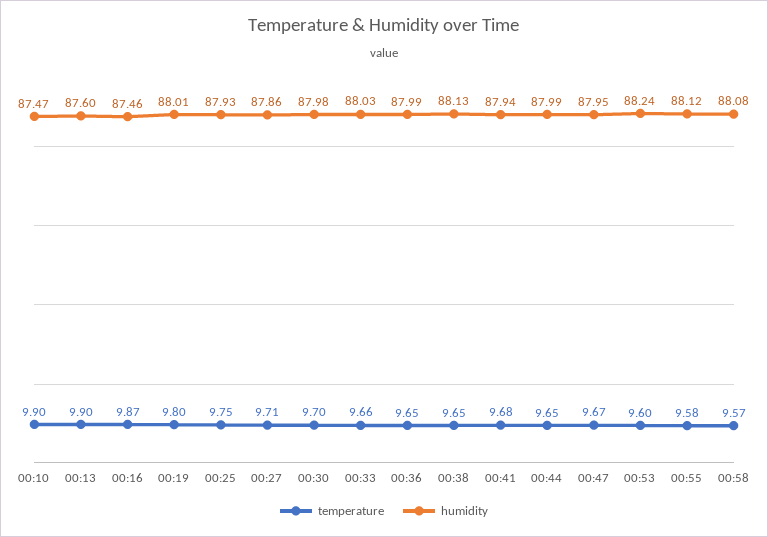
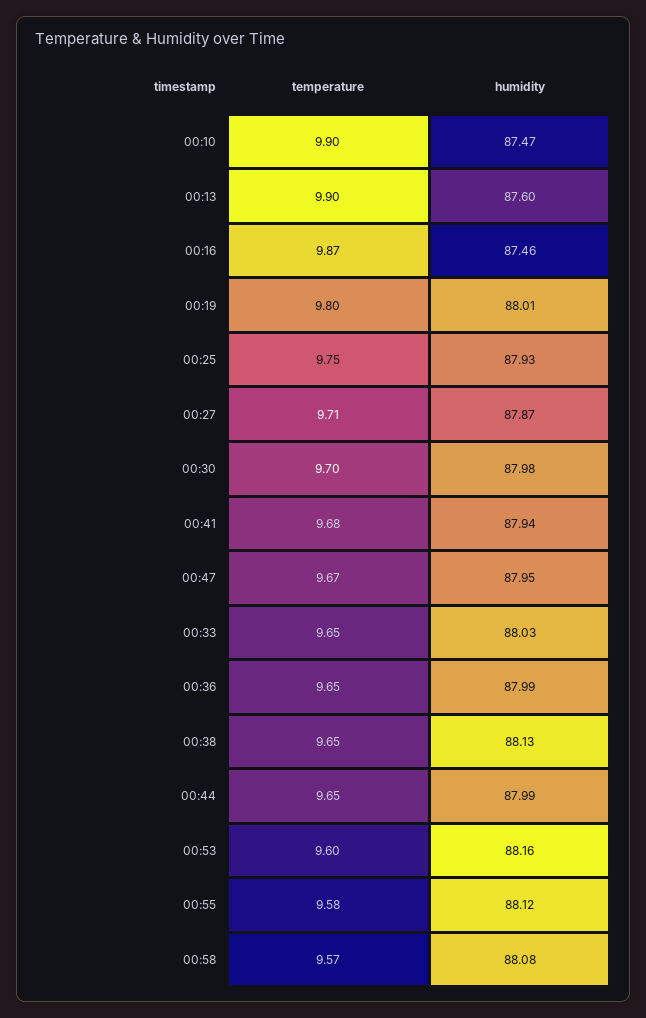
  {
    "temperature": {
      "00:10": 9.9,
      "00:13": 9.9,
      "00:16": 9.87,
      "00:19": 9.8,
      "00:25": 9.75,
      "00:27": 9.71,
      "00:30": 9.7,
-     "00:33": 9.66,
+     "00:33": 9.65,
      "00:36": 9.65,
      "00:38": 9.65,
      "00:41": 9.68,
      "00:44": 9.65,
      "00:47": 9.67,
      "00:53": 9.6,
      "00:55": 9.58,
      "00:58": 9.57
    },
    "humidity": {
      "00:10": 87.47,
      "00:13": 87.6,
      "00:16": 87.46,
      "00:19": 88.01,
      "00:25": 87.93,
-     "00:27": 87.86,
+     "00:27": 87.87,
      "00:30": 87.98,
      "00:33": 88.03,
      "00:36": 87.99,
      "00:38": 88.13,
      "00:41": 87.94,
      "00:44": 87.99,
      "00:47": 87.95,
-     "00:53": 88.24,
+     "00:53": 88.16,
      "00:55": 88.12,
      "00:58": 88.08
    }
  }

